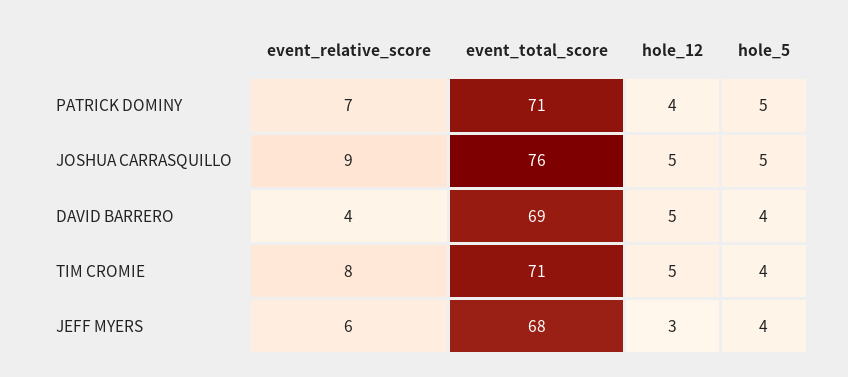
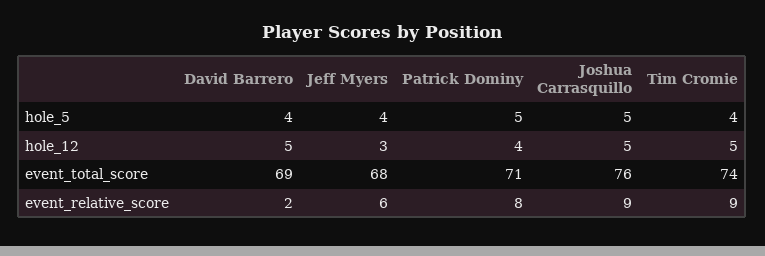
  {
    "event_relative_score": {
-     "PATRICK DOMINY": 7,
+     "PATRICK DOMINY": 8,
      "JOSHUA CARRASQUILLO": 9,
-     "DAVID BARRERO": 4,
+     "DAVID BARRERO": 2,
-     "TIM CROMIE": 8,
+     "TIM CROMIE": 9,
      "JEFF MYERS": 6
    },
    "event_total_score": {
      "PATRICK DOMINY": 71,
      "JOSHUA CARRASQUILLO": 76,
      "DAVID BARRERO": 69,
-     "TIM CROMIE": 71,
+     "TIM CROMIE": 74,
      "JEFF MYERS": 68
    },
    "hole_12": {
      "PATRICK DOMINY": 4,
      "JOSHUA CARRASQUILLO": 5,
      "DAVID BARRERO": 5,
      "TIM CROMIE": 5,
      "JEFF MYERS": 3
    },
    "hole_5": {
      "PATRICK DOMINY": 5,
      "JOSHUA CARRASQUILLO": 5,
      "DAVID BARRERO": 4,
      "TIM CROMIE": 4,
      "JEFF MYERS": 4
    }
  }

